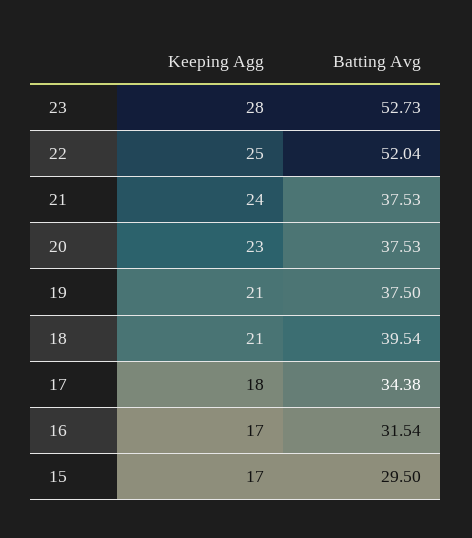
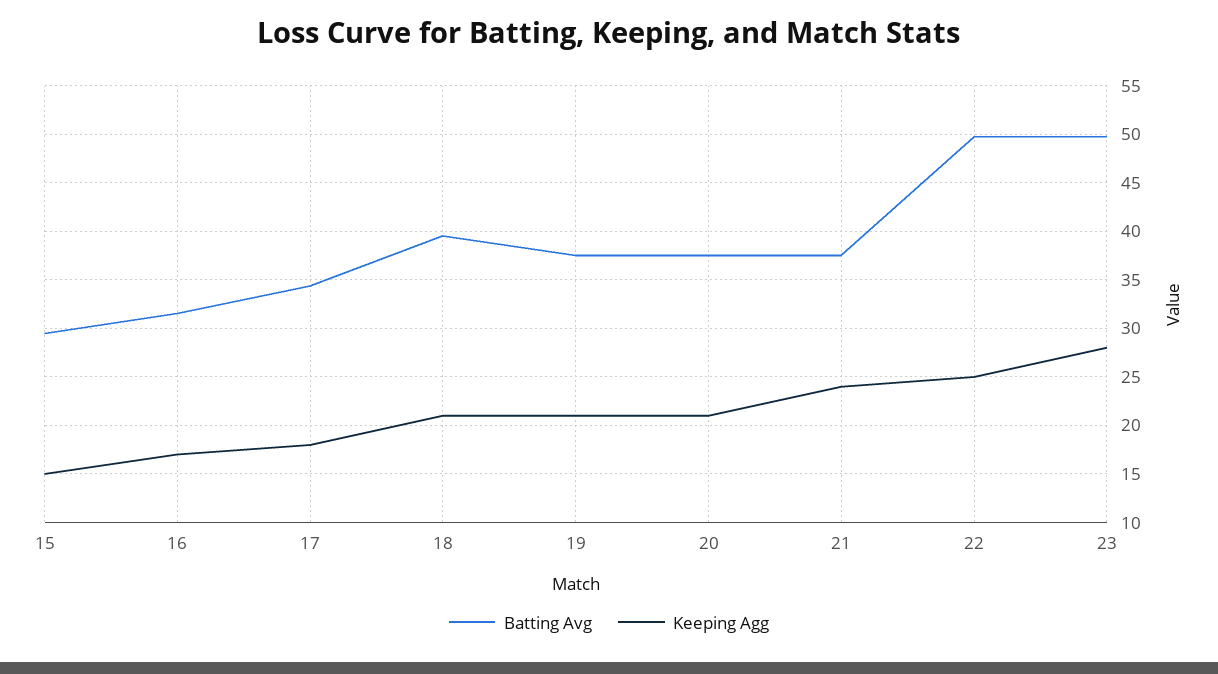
  {
    "Keeping Agg": {
      "23": 28,
      "22": 25,
      "21": 24,
-     "20": 23,
+     "20": 21,
      "19": 21,
      "18": 21,
      "17": 18,
      "16": 17,
-     "15": 17
+     "15": 15
    },
    "Batting Avg": {
-     "23": 52.73,
+     "23": 50,
-     "22": 52.04,
+     "22": 50,
      "21": 37.53,
      "20": 37.53,
      "19": 37.5,
      "18": 39.54,
      "17": 34.38,
      "16": 31.54,
      "15": 29.5
    }
  }

